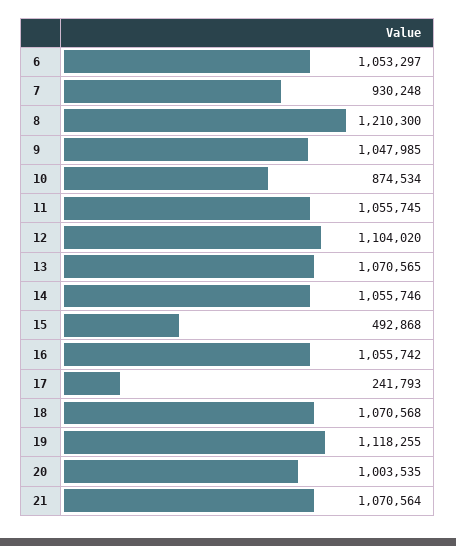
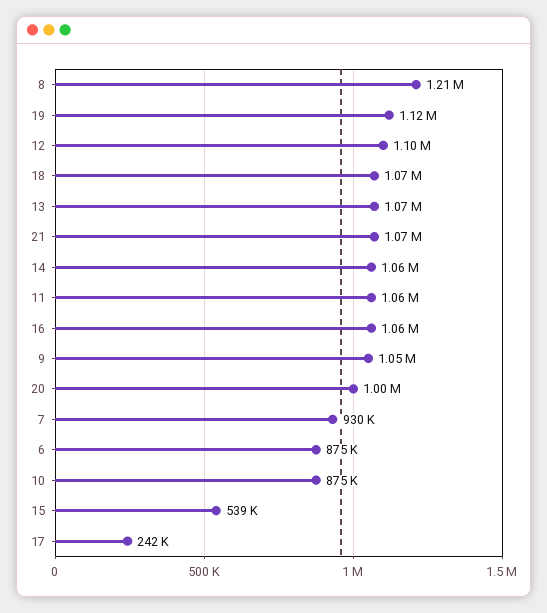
  {
-   "6": 1053297,
+   "6": 875000,
    "7": 930248,
    "8": 1210300,
    "9": 1047985,
    "10": 874534,
    "11": 1055745,
    "12": 1104020,
    "13": 1070565,
    "14": 1055746,
-   "15": 492868,
+   "15": 539000,
    "16": 1055742,
    "17": 241793,
    "18": 1070568,
    "19": 1118255,
    "20": 1003535,
    "21": 1070564
  }

